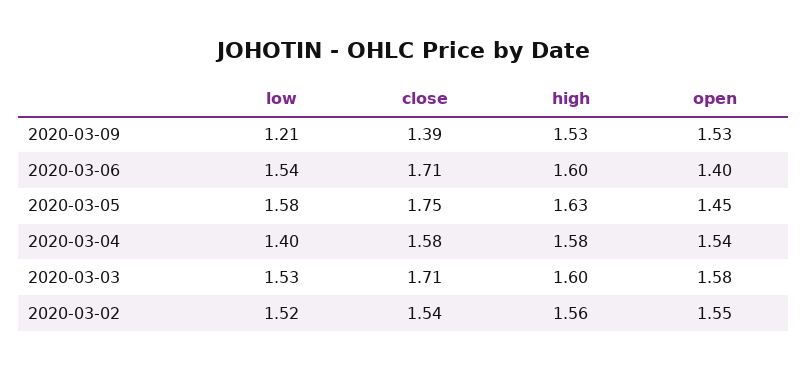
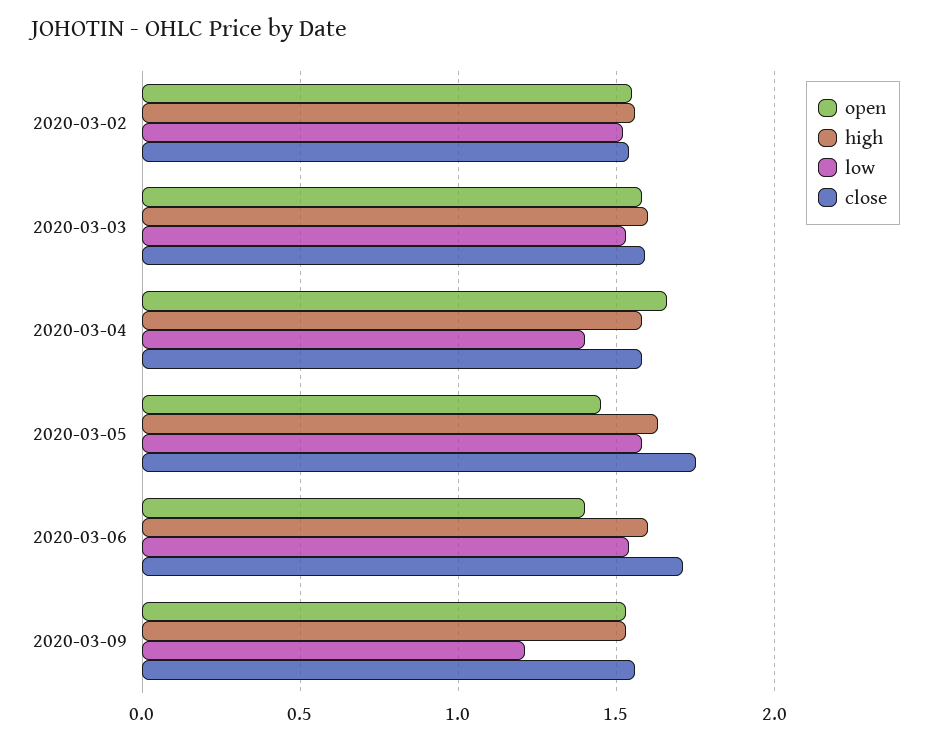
  {
    "low": {
      "2020-03-09": 1.21,
      "2020-03-06": 1.54,
      "2020-03-05": 1.58,
      "2020-03-04": 1.4,
      "2020-03-03": 1.53,
      "2020-03-02": 1.52
    },
    "close": {
-     "2020-03-09": 1.39,
+     "2020-03-09": 1.55,
      "2020-03-06": 1.71,
      "2020-03-05": 1.75,
      "2020-03-04": 1.58,
-     "2020-03-03": 1.71,
+     "2020-03-03": 1.6,
      "2020-03-02": 1.54
    },
    "high": {
      "2020-03-09": 1.53,
      "2020-03-06": 1.6,
      "2020-03-05": 1.63,
      "2020-03-04": 1.58,
      "2020-03-03": 1.6,
      "2020-03-02": 1.56
    },
    "open": {
      "2020-03-09": 1.53,
      "2020-03-06": 1.4,
      "2020-03-05": 1.45,
-     "2020-03-04": 1.54,
+     "2020-03-04": 1.65,
      "2020-03-03": 1.58,
      "2020-03-02": 1.55
    }
  }

